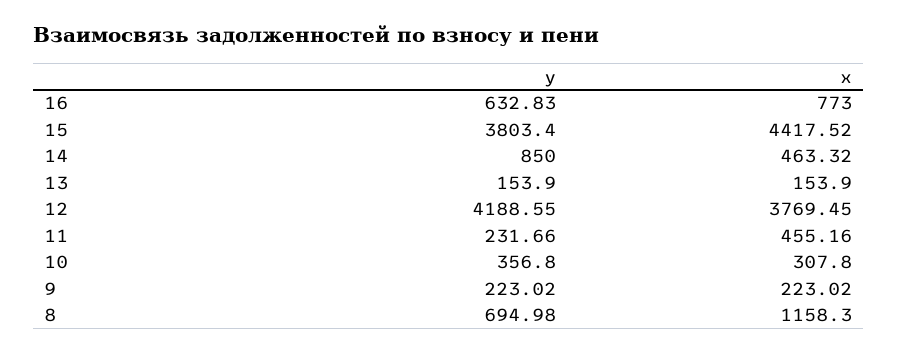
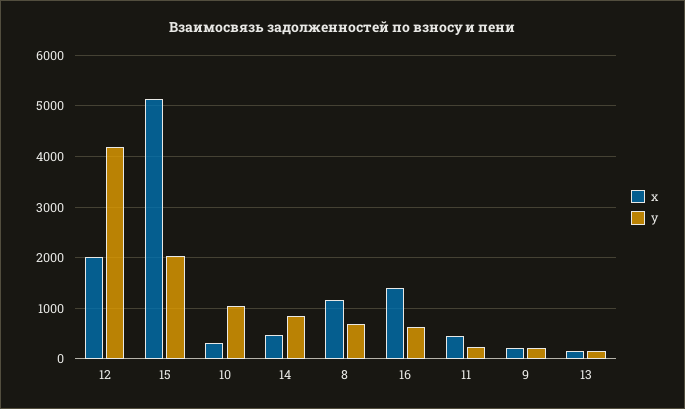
  {
    "y": {
      "16": 632.83,
-     "15": 3803.4,
+     "15": 2000,
      "14": 850,
      "13": 153.9,
      "12": 4188.55,
      "11": 231.66,
-     "10": 356.8,
+     "10": 1000,
      "9": 223.02,
      "8": 694.98
    },
    "x": {
-     "16": 773,
+     "16": 1400,
-     "15": 4417.52,
+     "15": 5200,
      "14": 463.32,
      "13": 153.9,
-     "12": 3769.45,
+     "12": 2000,
      "11": 455.16,
      "10": 307.8,
      "9": 223.02,
      "8": 1158.3
    }
  }

